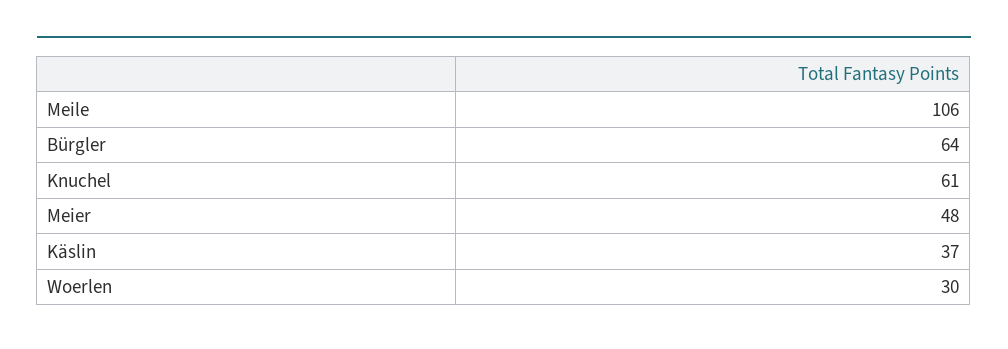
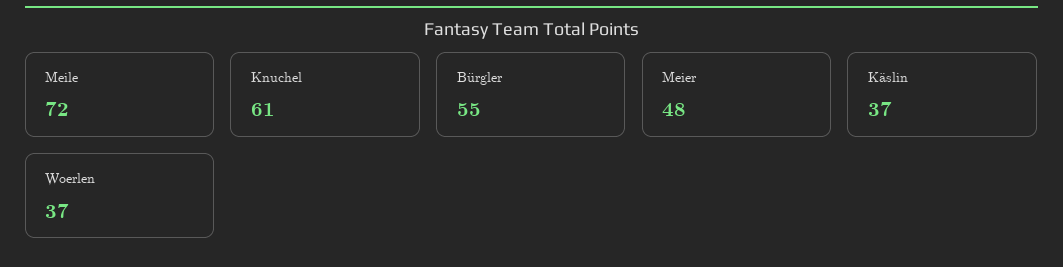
  {
-   "Meile": 106,
+   "Meile": 72,
-   "Bürgler": 64,
+   "Bürgler": 55,
    "Knuchel": 61,
    "Meier": 48,
    "Käslin": 37,
-   "Woerlen": 30
+   "Woerlen": 37
  }

